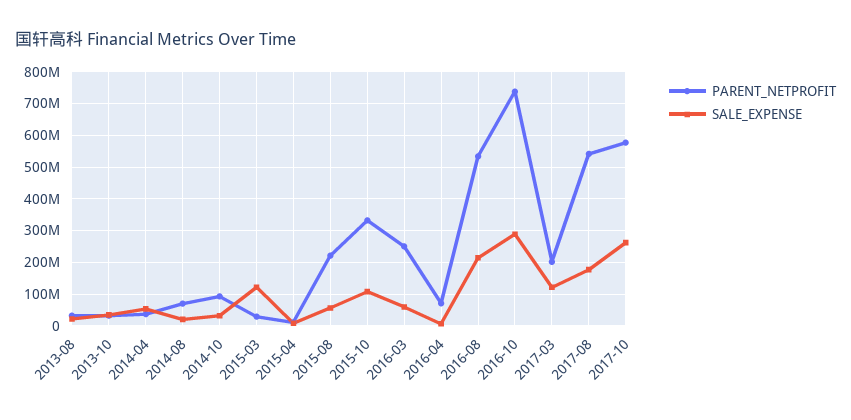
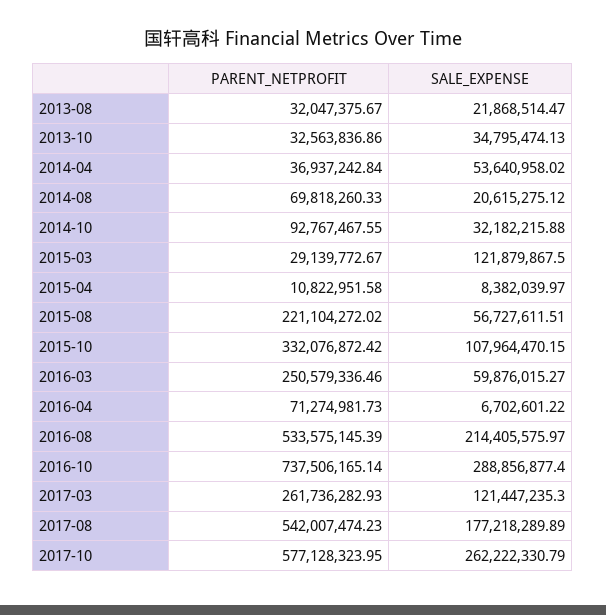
  {
    "PARENT_NETPROFIT": {
      "2013-08": 32047375.67,
      "2013-10": 32563836.86,
      "2014-04": 36937242.84,
      "2014-08": 69818260.33,
      "2014-10": 92767467.55,
      "2015-03": 29139772.67,
      "2015-04": 10822951.58,
      "2015-08": 221104272.02,
      "2015-10": 332076872.42,
      "2016-03": 250579336.46,
      "2016-04": 71274981.73,
      "2016-08": 533575145.39,
      "2016-10": 737506165.14,
-     "2017-03": 200000000,
+     "2017-03": 261736282.93,
      "2017-08": 542007474.23,
      "2017-10": 577128323.95
    },
    "SALE_EXPENSE": {
      "2013-08": 21868514.47,
      "2013-10": 34795474.13,
      "2014-04": 53640958.02,
      "2014-08": 20615275.12,
      "2014-10": 32182215.88,
      "2015-03": 121879867.5,
      "2015-04": 8382039.97,
      "2015-08": 56727611.51,
      "2015-10": 107964470.15,
      "2016-03": 59876015.27,
      "2016-04": 6702601.22,
      "2016-08": 214405575.97,
      "2016-10": 288856877.4,
      "2017-03": 121447235.3,
      "2017-08": 177218289.89,
      "2017-10": 262222330.79
    }
  }

